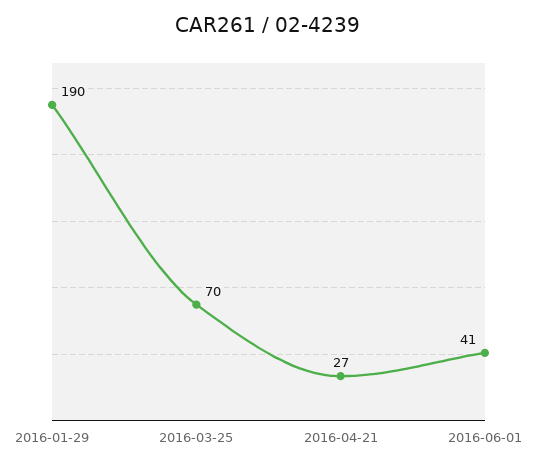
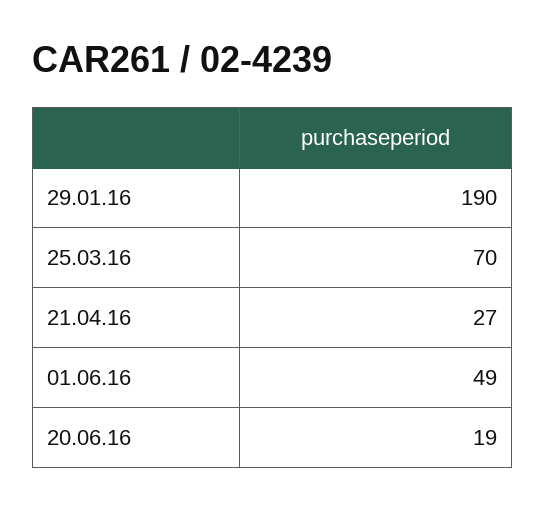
  {
    "2016-01-29": 190,
    "2016-03-25": 70,
    "2016-04-21": 27,
-   "2016-06-01": 41
+   "2016-06-01": 49,
+   "20.06.16": 19
  }

